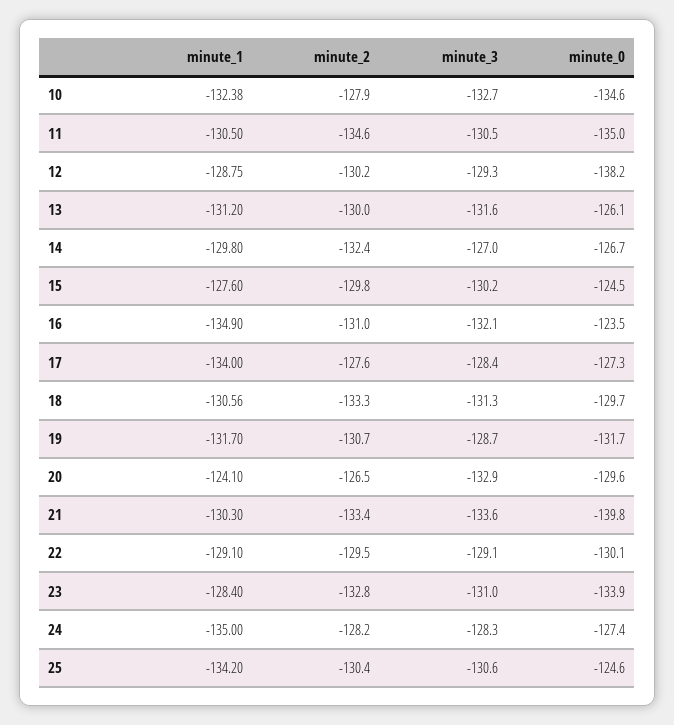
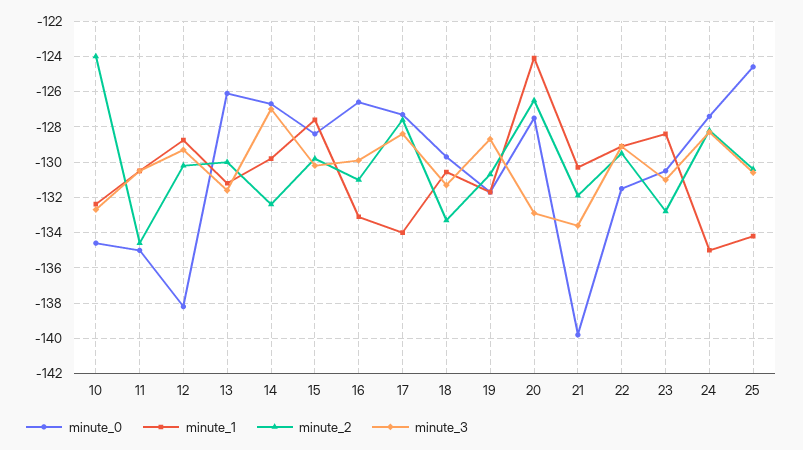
  {
    "minute_1": {
      "10": -132.38,
      "11": -130.5,
      "12": -128.75,
      "13": -131.2,
      "14": -129.8,
      "15": -127.6,
-     "16": -134.9,
+     "16": -133,
      "17": -134,
      "18": -130.56,
      "19": -131.7,
      "20": -124.1,
      "21": -130.3,
      "22": -129.1,
      "23": -128.4,
      "24": -135,
      "25": -134.2
    },
    "minute_2": {
-     "10": -127.9,
+     "10": -124,
      "11": -134.6,
      "12": -130.2,
      "13": -130,
      "14": -132.4,
      "15": -129.8,
      "16": -131,
      "17": -127.6,
      "18": -133.3,
      "19": -130.7,
      "20": -126.5,
-     "21": -133.4,
+     "21": -132,
      "22": -129.5,
      "23": -132.8,
      "24": -128.2,
      "25": -130.4
    },
    "minute_3": {
      "10": -132.7,
      "11": -130.5,
      "12": -129.3,
      "13": -131.6,
      "14": -127,
      "15": -130.2,
-     "16": -132.1,
+     "16": -130,
      "17": -128.4,
      "18": -131.3,
      "19": -128.7,
      "20": -132.9,
      "21": -133.6,
      "22": -129.1,
      "23": -131,
      "24": -128.3,
      "25": -130.6
    },
    "minute_0": {
      "10": -134.6,
      "11": -135,
      "12": -138.2,
      "13": -126.1,
      "14": -126.7,
-     "15": -124.5,
+     "15": -128.5,
-     "16": -123.5,
+     "16": -126.5,
      "17": -127.3,
      "18": -129.7,
      "19": -131.7,
-     "20": -129.6,
+     "20": -127.5,
      "21": -139.8,
-     "22": -130.1,
+     "22": -131.5,
-     "23": -133.9,
+     "23": -130.5,
      "24": -127.4,
      "25": -124.6
    }
  }

